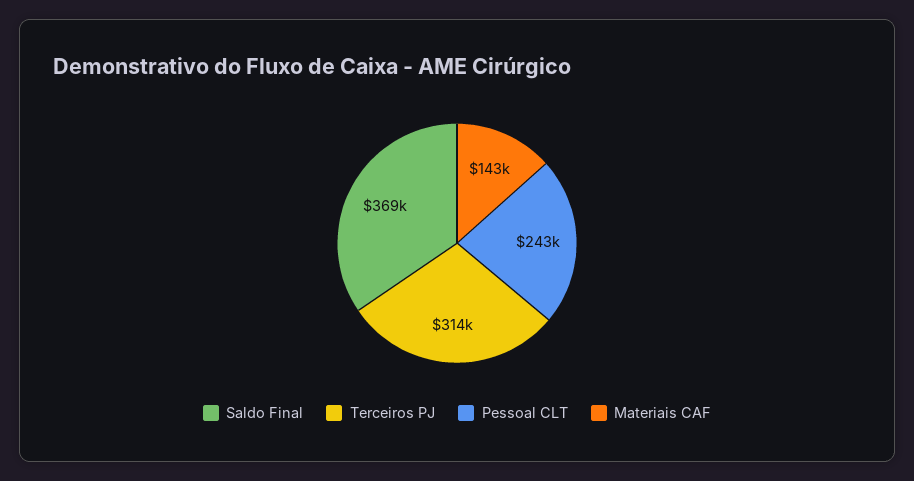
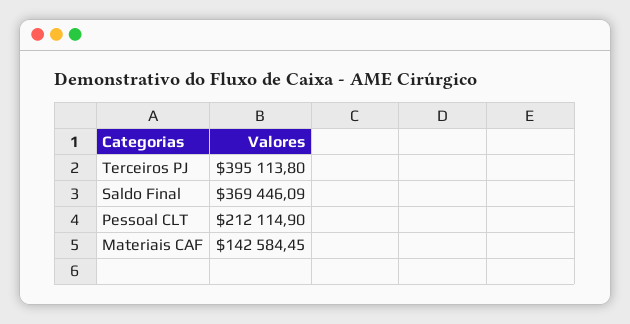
  {
    "Saldo Final": 369446.09,
-   "Terceiros PJ": 314000,
+   "Terceiros PJ": 395113.8,
-   "Pessoal CLT": 243000,
+   "Pessoal CLT": 212114.9,
    "Materiais CAF": 142584.45
  }

